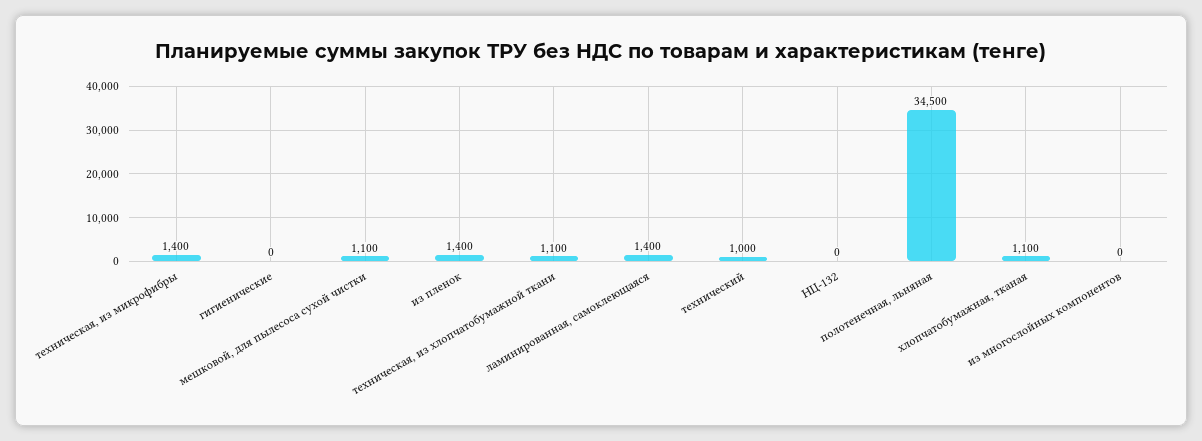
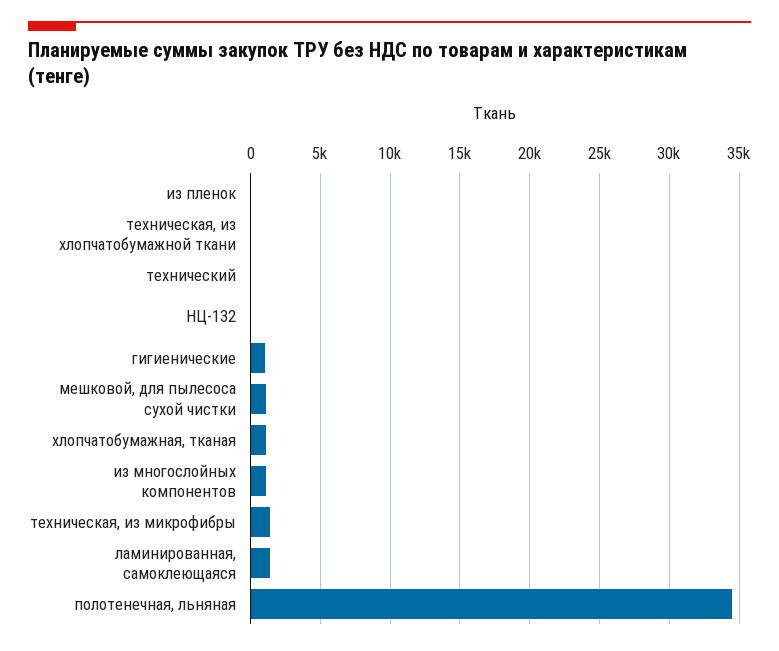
  {
    "техническая, из микрофибры": 1400,
-   "гигиенические": 0,
+   "гигиенические": 1000,
    "мешковой, для пылесоса сухой чистки": 1100,
-   "из пленок": 1400,
+   "из пленок": 0,
-   "техническая, из хлопчатобумажной ткани": 1100,
+   "техническая, из хлопчатобумажной ткани": 0,
    "ламинированная, самоклеющаяся": 1400,
-   "технический": 1000,
+   "технический": 0,
    "НЦ-132": 0,
    "полотенечная, льняная": 34500,
    "хлопчатобумажная, тканая": 1100,
-   "из многослойных компонентов": 0
+   "из многослойных компонентов": 1000
  }

